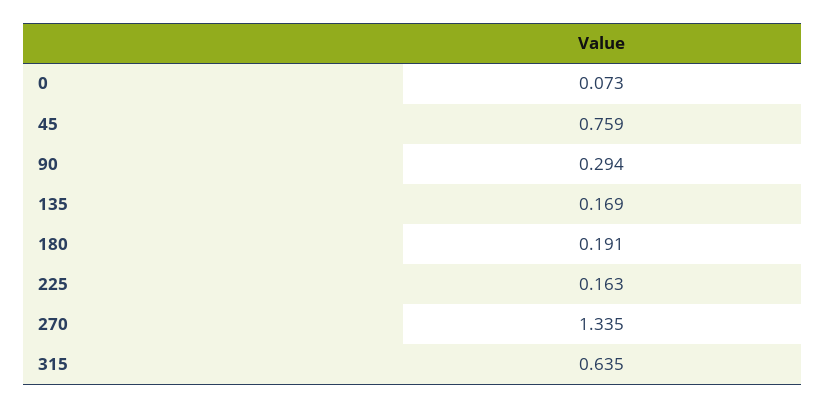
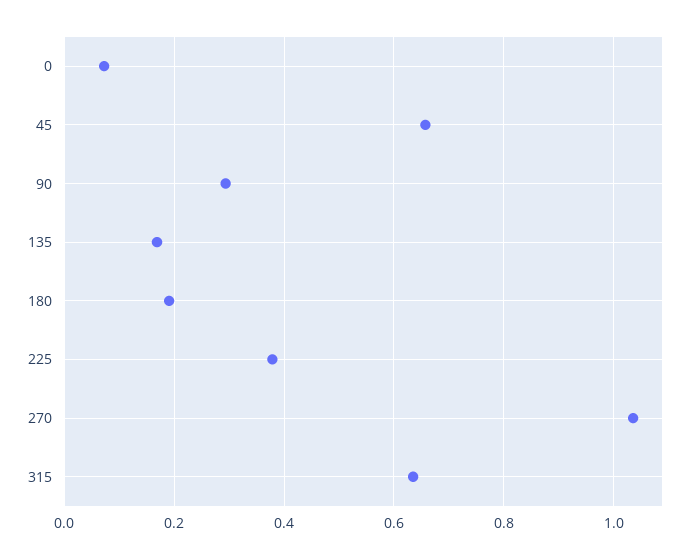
  {
    "0": 0.073,
-   "45": 0.759,
+   "45": 0.66,
    "90": 0.294,
    "135": 0.169,
    "180": 0.191,
-   "225": 0.163,
+   "225": 0.38,
-   "270": 1.335,
+   "270": 1.04,
    "315": 0.635
  }

